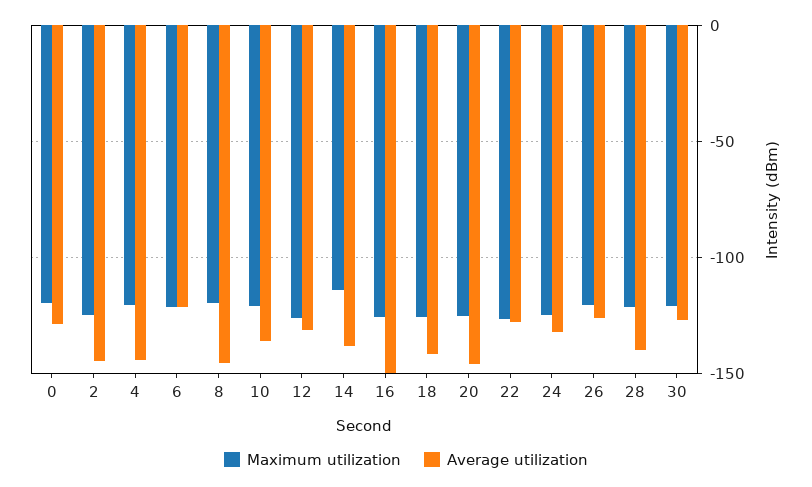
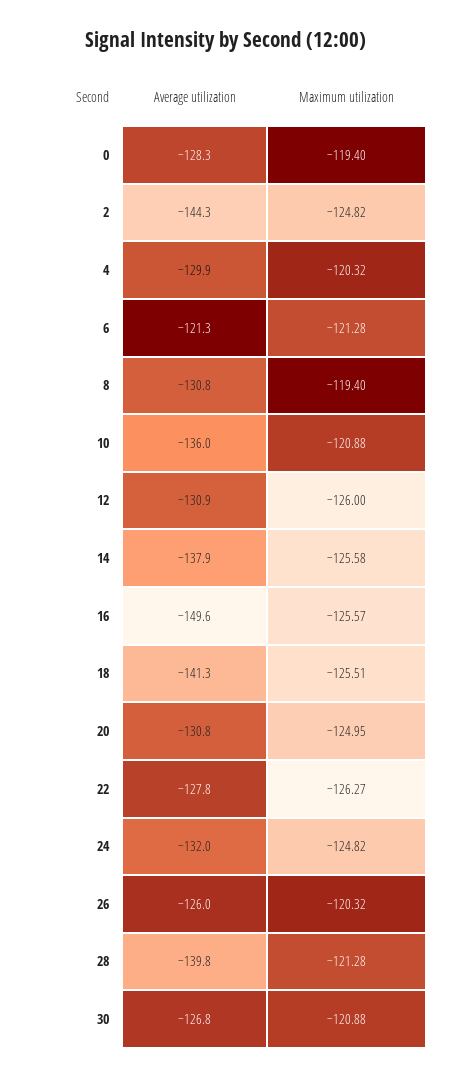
  {
    "Maximum utilization": {
      "0": -119.4,
      "2": -124.82,
      "4": -120.32,
      "6": -121.28,
      "8": -119.4,
      "10": -120.88,
      "12": -126,
-     "14": -115,
+     "14": -125.58,
      "16": -125.57,
      "18": -125.51,
      "20": -124.95,
      "22": -126.27,
      "24": -124.82,
      "26": -120.32,
      "28": -121.28,
      "30": -120.88
    },
    "Average utilization": {
      "0": -128.3,
      "2": -144.3,
-     "4": -145,
+     "4": -129.9,
      "6": -121.3,
-     "8": -145,
+     "8": -130.8,
      "10": -136,
      "12": -130.9,
      "14": -137.9,
      "16": -149.6,
      "18": -141.3,
-     "20": -145,
+     "20": -130.8,
      "22": -127.8,
      "24": -132,
      "26": -126,
      "28": -139.8,
      "30": -126.8
    }
  }

